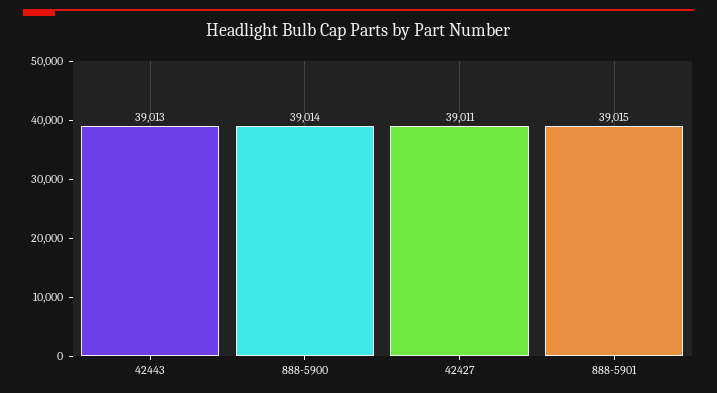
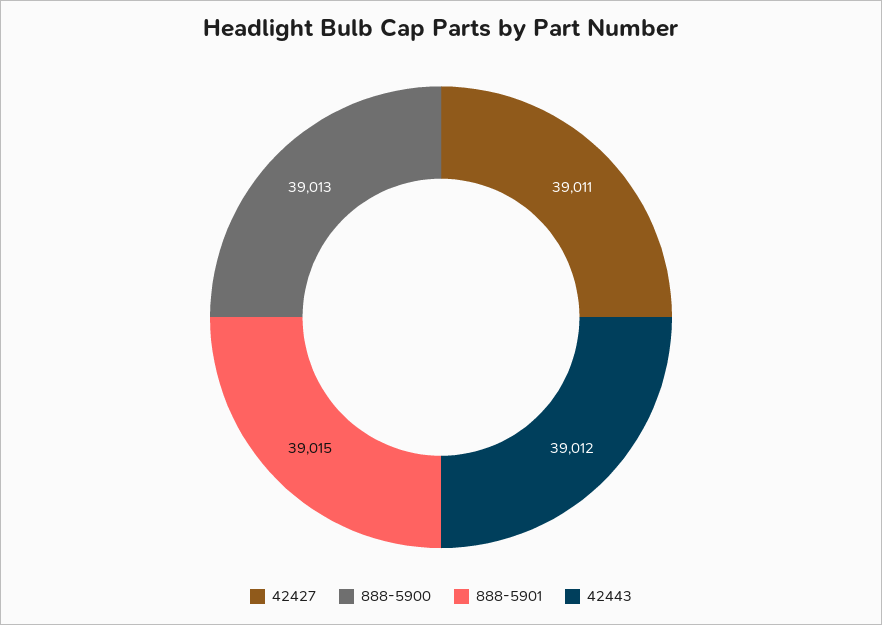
  {
-   "42443": 39013,
+   "42443": 39012,
-   "888-5900": 39014,
+   "888-5900": 39013,
    "42427": 39011,
    "888-5901": 39015
  }

